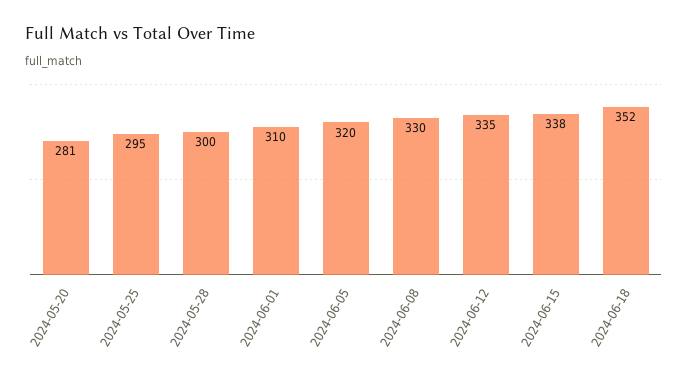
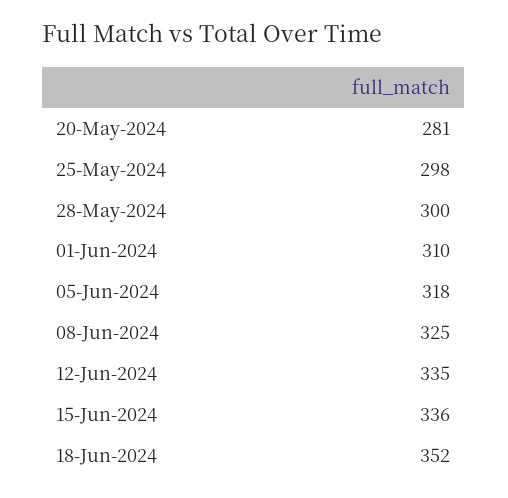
  {
    "2024-05-20": 281,
-   "2024-05-25": 295,
+   "2024-05-25": 298,
    "2024-05-28": 300,
    "2024-06-01": 310,
-   "2024-06-05": 320,
+   "2024-06-05": 318,
-   "2024-06-08": 330,
+   "2024-06-08": 325,
    "2024-06-12": 335,
-   "2024-06-15": 338,
+   "2024-06-15": 336,
    "2024-06-18": 352
  }

